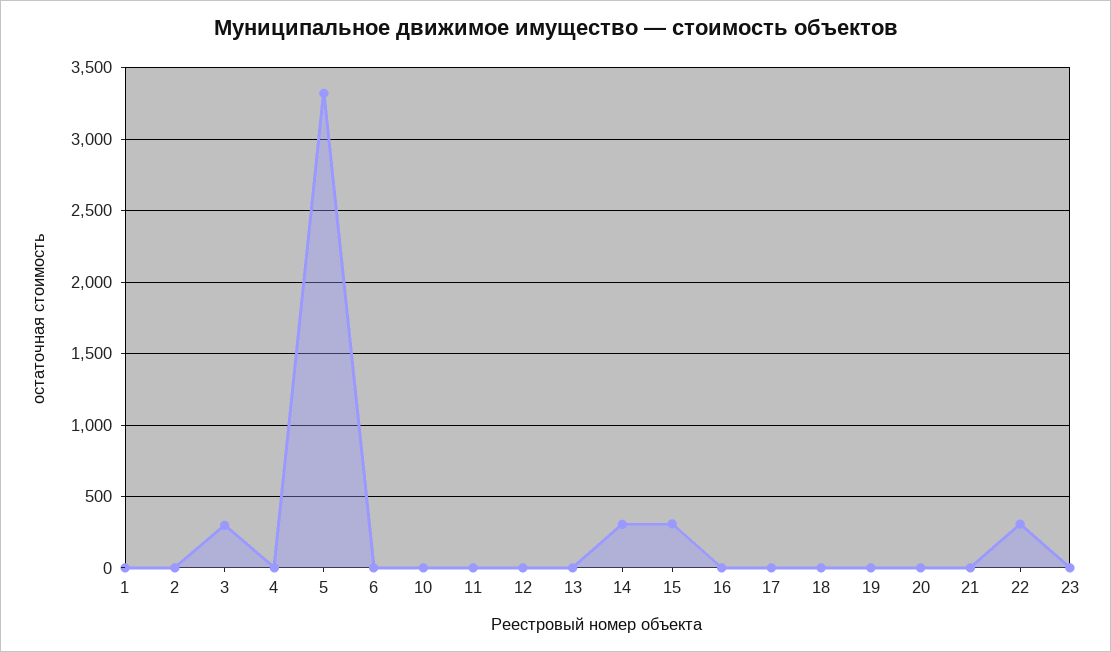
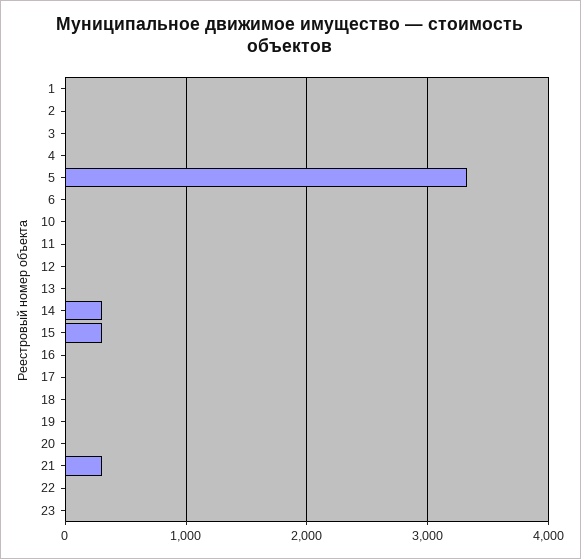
  {
    "1": 0,
    "2": 0,
-   "3": 300,
+   "3": 0,
    "4": 0,
    "5": 3300,
    "6": 0,
    "10": 0,
    "11": 0,
    "12": 0,
    "13": 0,
    "14": 300,
    "15": 300,
    "16": 0,
    "17": 0,
    "18": 0,
    "19": 0,
    "20": 0,
-   "21": 0,
+   "21": 300,
-   "22": 300,
+   "22": 0,
    "23": 0
  }

